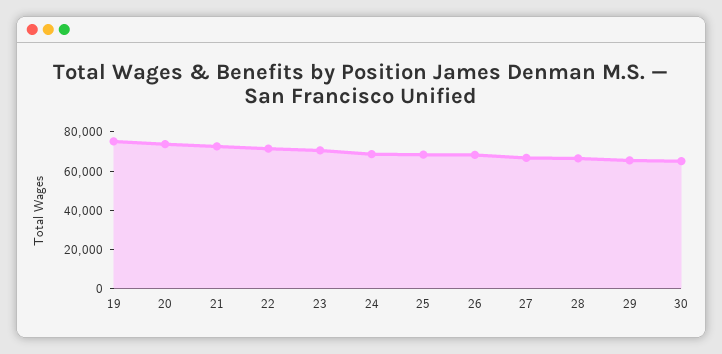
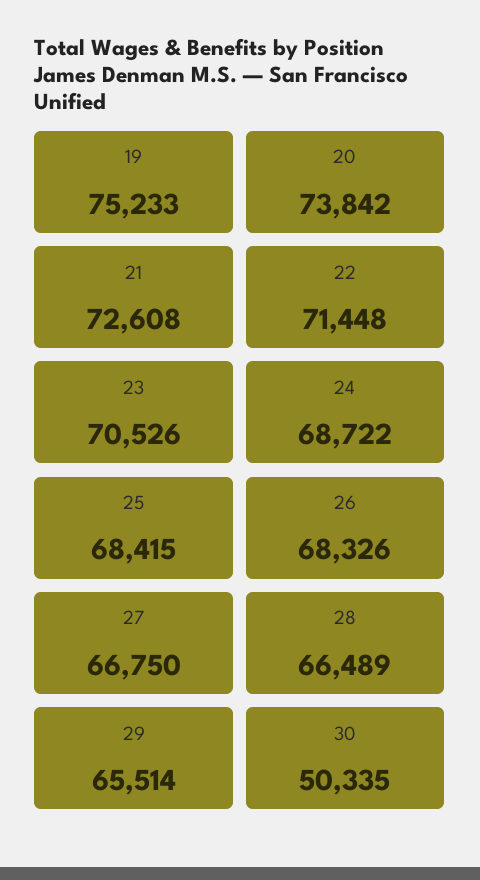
  {
    "19": 75233,
    "20": 73842,
    "21": 72608,
    "22": 71448,
    "23": 70526,
    "24": 68722,
    "25": 68415,
    "26": 68326,
    "27": 66750,
    "28": 66489,
    "29": 65514,
-   "30": 65000
+   "30": 50335
  }

